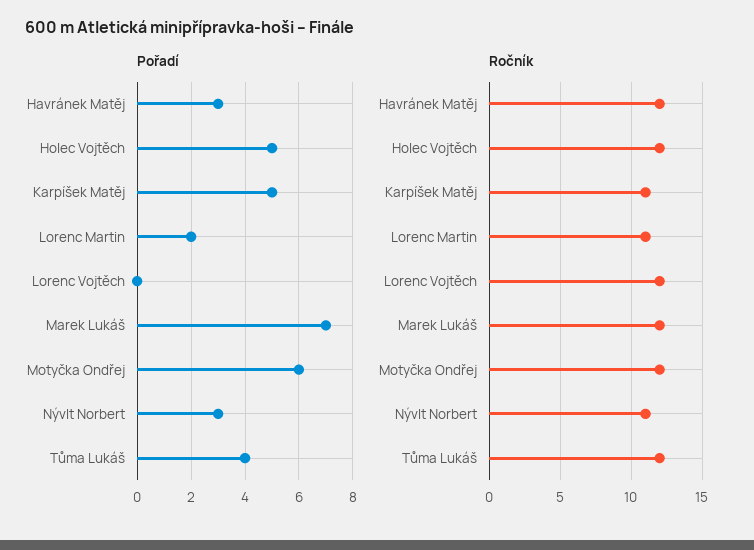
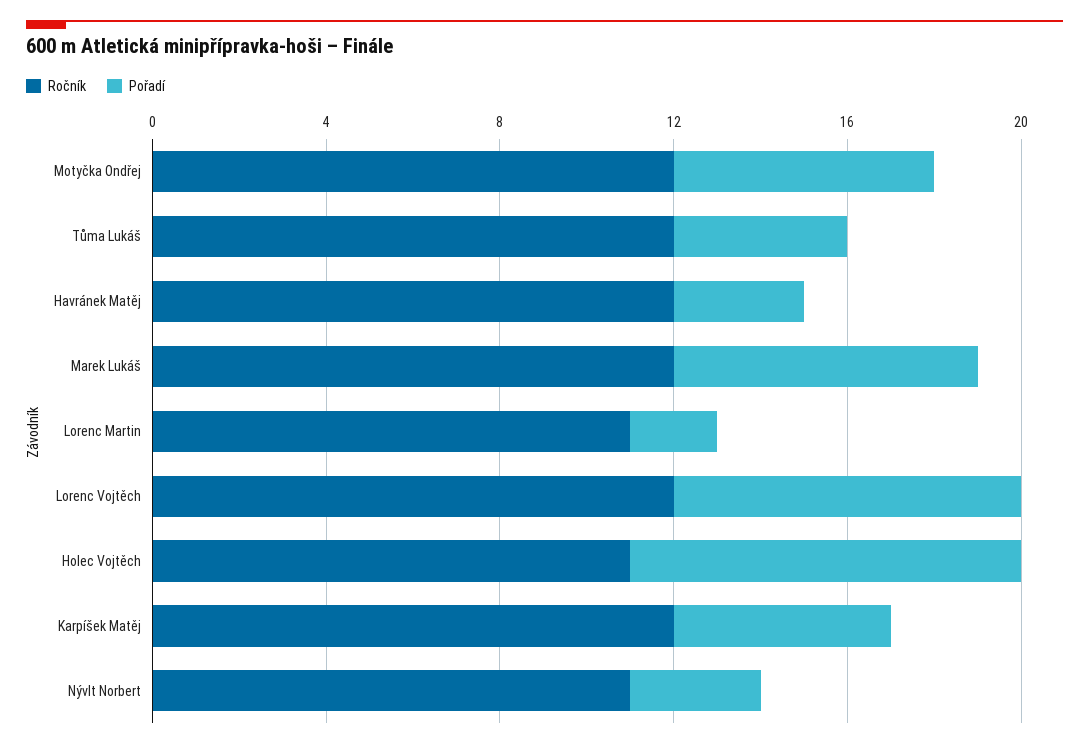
  {
    "Pořadí": {
      "Havránek Matěj": 3,
-     "Holec Vojtěch": 5,
+     "Holec Vojtěch": 9,
      "Karpíšek Matěj": 5,
      "Lorenc Martin": 2,
-     "Lorenc Vojtěch": 0,
+     "Lorenc Vojtěch": 8,
      "Marek Lukáš": 7,
      "Motyčka Ondřej": 6,
      "Nývlt Norbert": 3,
      "Tůma Lukáš": 4
    },
    "Ročník": {
      "Havránek Matěj": 12,
-     "Holec Vojtěch": 12,
+     "Holec Vojtěch": 11,
-     "Karpíšek Matěj": 11,
+     "Karpíšek Matěj": 12,
      "Lorenc Martin": 11,
      "Lorenc Vojtěch": 12,
      "Marek Lukáš": 12,
      "Motyčka Ondřej": 12,
      "Nývlt Norbert": 11,
      "Tůma Lukáš": 12
    }
  }

